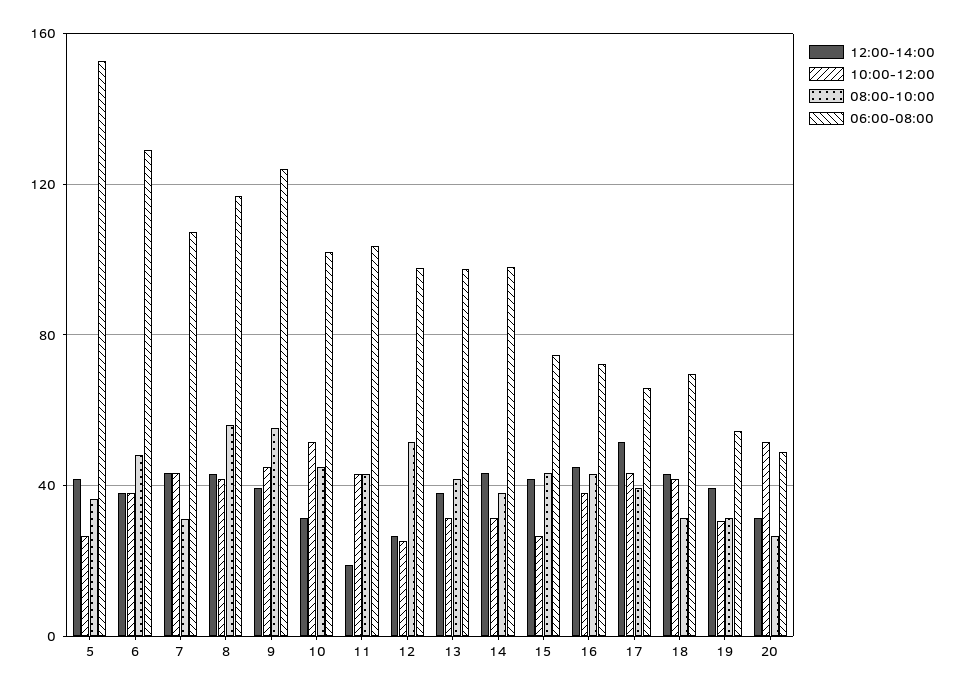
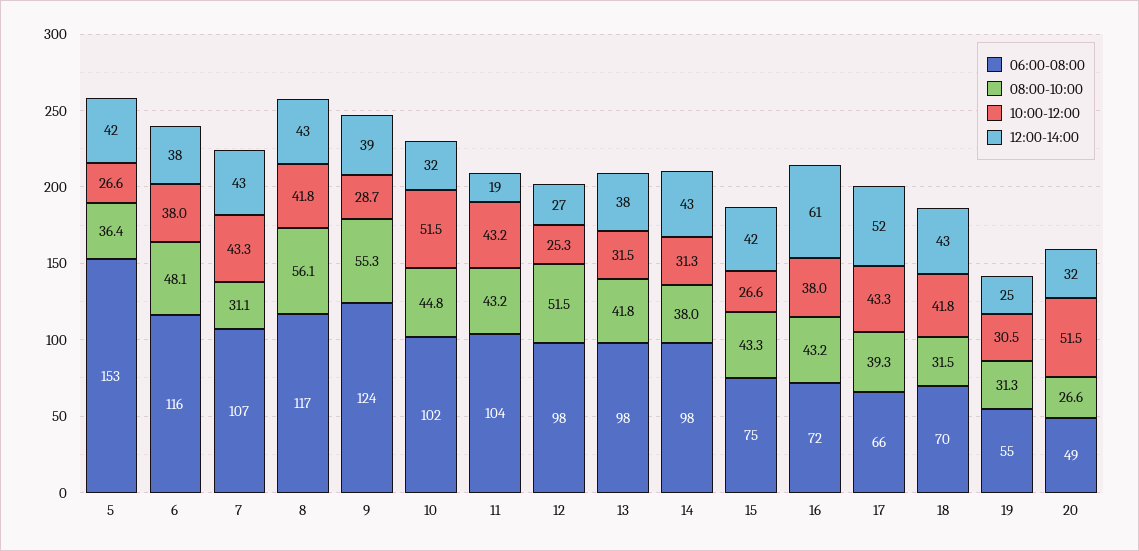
  {
    "12:00-14:00": {
      "5": 42,
      "6": 38,
      "7": 43,
      "8": 43,
      "9": 39,
      "10": 32,
      "11": 19,
      "12": 27,
      "13": 38,
      "14": 43,
      "15": 42,
-     "16": 45,
+     "16": 61,
      "17": 52,
      "18": 43,
-     "19": 40,
+     "19": 25,
      "20": 32
    },
    "10:00-12:00": {
      "5": 26.6,
      "6": 38,
      "7": 43.3,
      "8": 41.8,
-     "9": 45,
+     "9": 28.7,
      "10": 51.5,
      "11": 43.2,
      "12": 25.3,
      "13": 31.5,
      "14": 31.3,
      "15": 26.6,
      "16": 38,
      "17": 43.3,
      "18": 41.8,
      "19": 30.5,
      "20": 51.5
    },
    "08:00-10:00": {
      "5": 36.4,
      "6": 48.1,
      "7": 31.1,
      "8": 56.1,
      "9": 55.3,
      "10": 44.8,
      "11": 43.2,
      "12": 51.5,
      "13": 41.8,
      "14": 38,
      "15": 43.3,
      "16": 43.2,
      "17": 39.3,
      "18": 31.5,
      "19": 31.3,
      "20": 26.6
    },
    "06:00-08:00": {
      "5": 153,
-     "6": 130,
+     "6": 116,
      "7": 107,
      "8": 117,
      "9": 124,
      "10": 102,
      "11": 104,
      "12": 98,
      "13": 98,
      "14": 98,
      "15": 75,
      "16": 72,
      "17": 66,
      "18": 70,
      "19": 55,
      "20": 49
    }
  }

